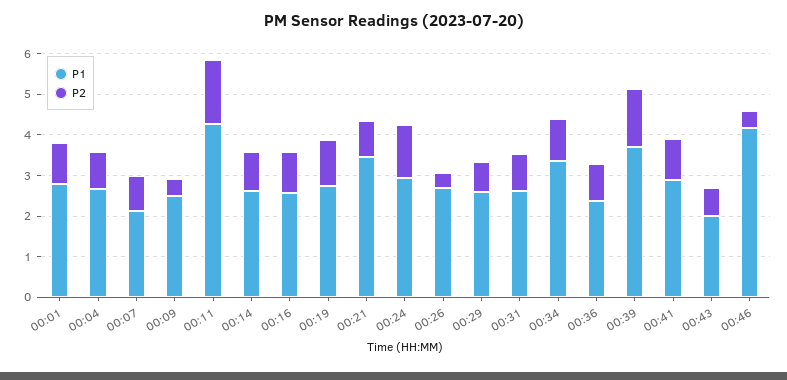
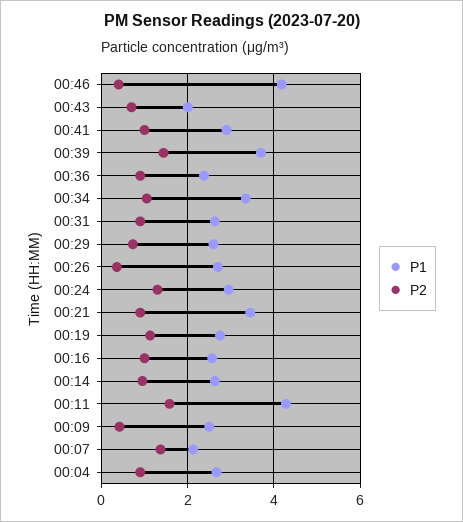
  {
    "P1": {
-     "00:01": 2.8,
      "00:04": 2.6,
      "00:07": 2.2,
      "00:09": 2.6,
      "00:11": 4.2,
      "00:14": 2.6,
      "00:16": 2.6,
      "00:19": 2.8,
      "00:21": 3.4,
      "00:24": 3,
      "00:26": 2.8,
      "00:29": 2.6,
      "00:31": 2.6,
      "00:34": 3.4,
      "00:36": 2.4,
      "00:39": 3.8,
      "00:41": 3,
      "00:43": 2,
      "00:46": 4.2
    },
    "P2": {
-     "00:01": 1,
      "00:04": 1,
-     "00:07": 0.8,
+     "00:07": 1.4,
      "00:09": 0.4,
      "00:11": 1.6,
      "00:14": 1,
      "00:16": 1,
      "00:19": 1.2,
      "00:21": 1,
      "00:24": 1.4,
      "00:26": 0.4,
      "00:29": 0.8,
      "00:31": 1,
      "00:34": 1,
      "00:36": 1,
      "00:39": 1.4,
      "00:41": 1,
      "00:43": 0.8,
      "00:46": 0.4
    }
  }

